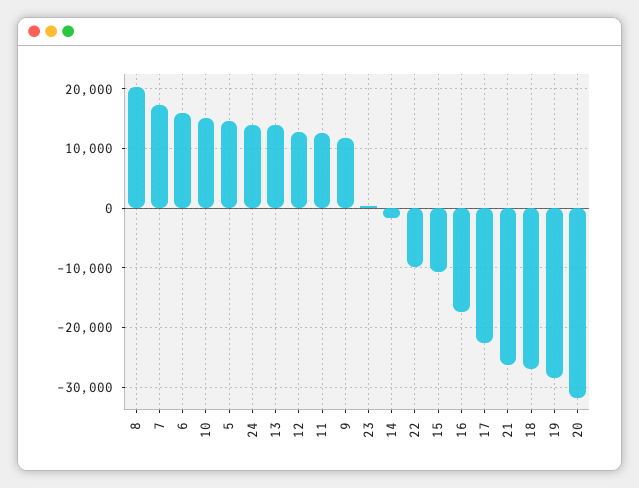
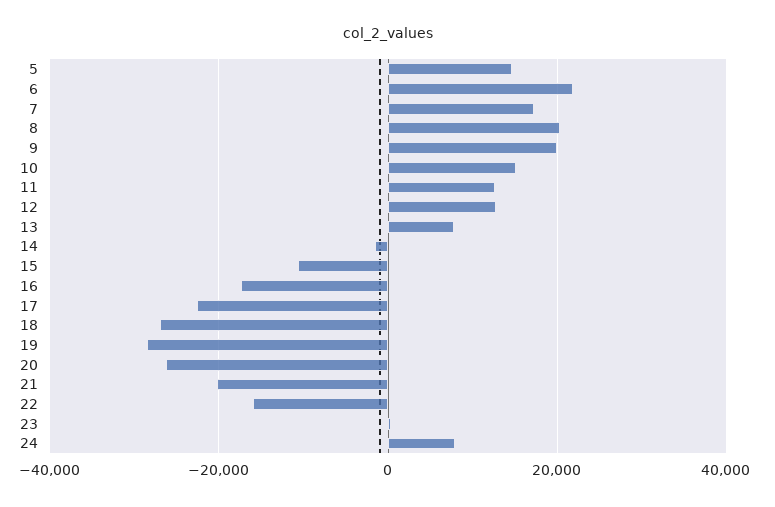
  {
    "8": 20000,
    "7": 18000,
-   "6": 16000,
+   "6": 22000,
    "10": 16000,
    "5": 14000,
-   "24": 14000,
+   "24": 8000,
-   "13": 14000,
+   "13": 8000,
    "12": 12000,
    "11": 12000,
-   "9": 12000,
+   "9": 20000,
    "23": 0,
    "14": -2000,
-   "22": -10000,
+   "22": -16000,
    "15": -10000,
    "16": -18000,
    "17": -22000,
-   "21": -26000,
+   "21": -20000,
    "18": -26000,
    "19": -28000,
-   "20": -32000
+   "20": -26000
  }

